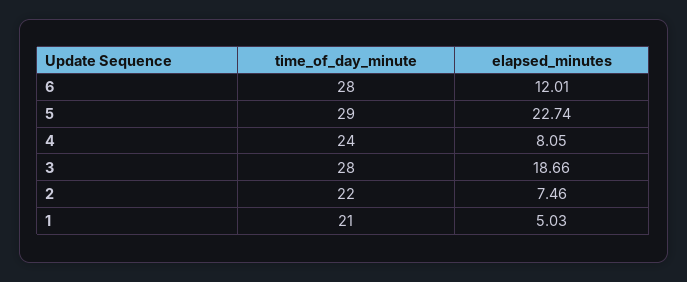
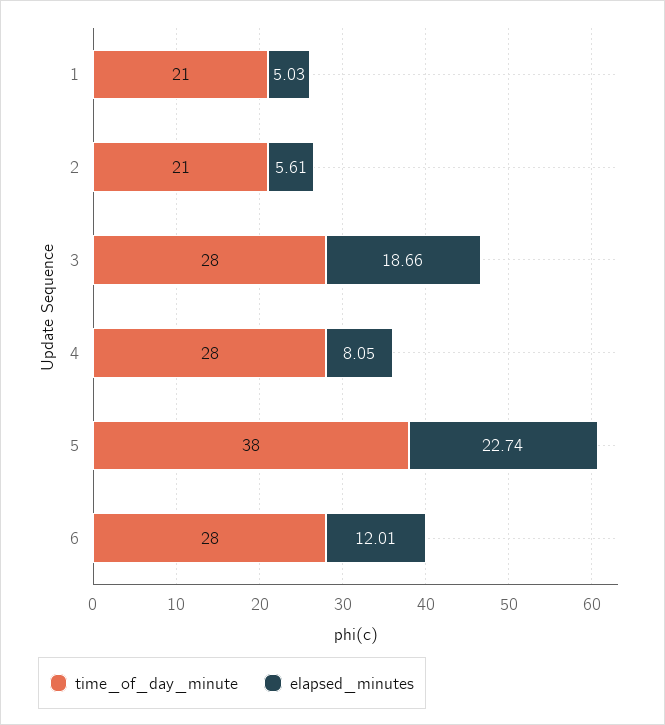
  {
    "time_of_day_minute": {
      "6": 28,
-     "5": 29,
+     "5": 38,
-     "4": 24,
+     "4": 28,
      "3": 28,
-     "2": 22,
+     "2": 21,
      "1": 21
    },
    "elapsed_minutes": {
      "6": 12.01,
      "5": 22.74,
      "4": 8.05,
      "3": 18.66,
-     "2": 7.46,
+     "2": 5.61,
      "1": 5.03
    }
  }

